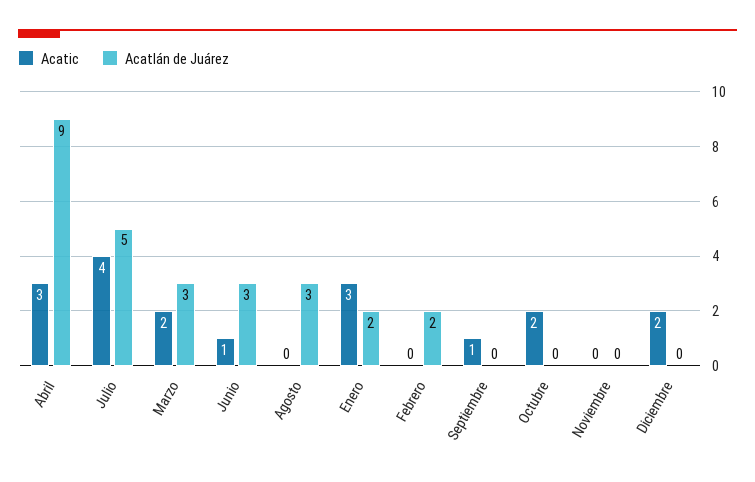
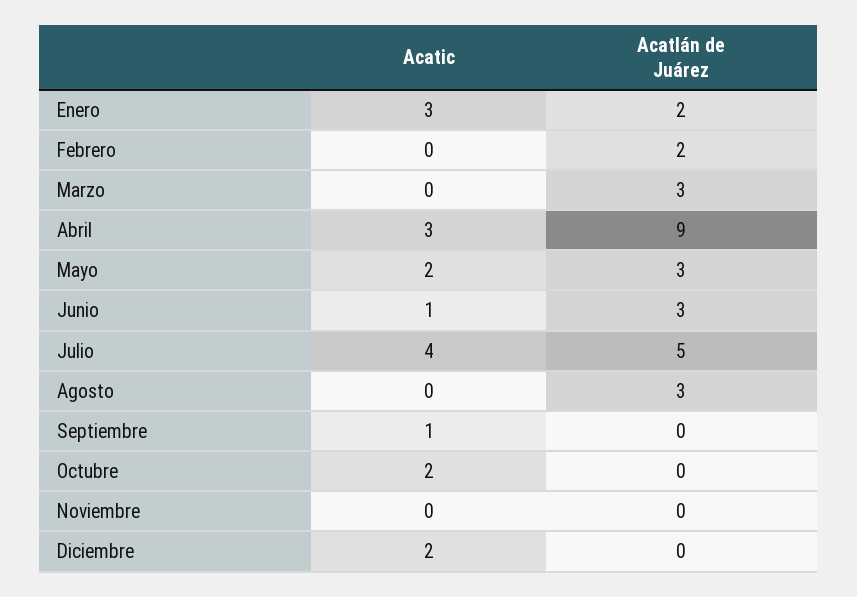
  {
    "Acatic": {
      "Abril": 3,
      "Julio": 4,
-     "Marzo": 2,
+     "Marzo": 0,
      "Junio": 1,
      "Agosto": 0,
      "Enero": 3,
      "Febrero": 0,
      "Septiembre": 1,
      "Octubre": 2,
      "Noviembre": 0,
-     "Diciembre": 2
+     "Diciembre": 2,
+     "Mayo": 2
    },
    "Acatlán de Juárez": {
      "Abril": 9,
      "Julio": 5,
      "Marzo": 3,
      "Junio": 3,
      "Agosto": 3,
      "Enero": 2,
      "Febrero": 2,
      "Septiembre": 0,
      "Octubre": 0,
      "Noviembre": 0,
-     "Diciembre": 0
+     "Diciembre": 0,
+     "Mayo": 3
    }
  }

